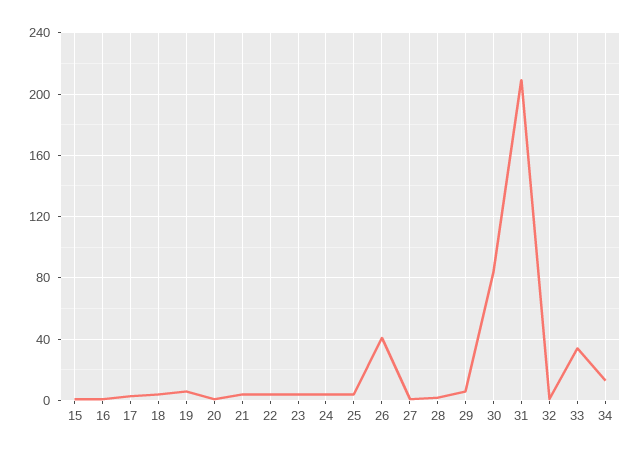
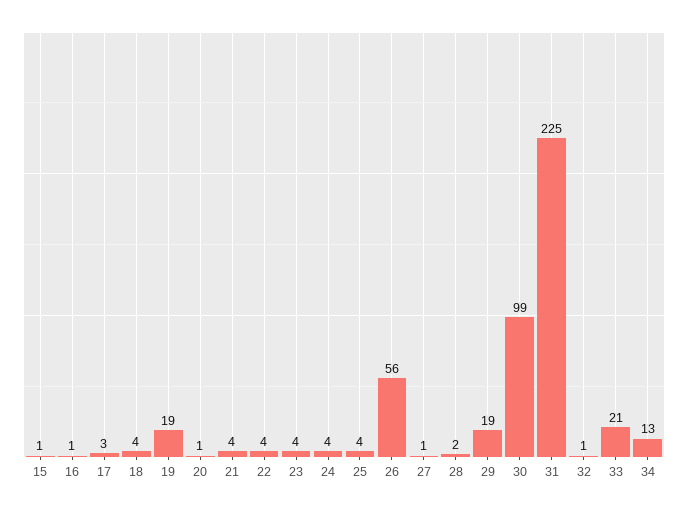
  {
    "15": 1,
    "16": 1,
    "17": 3,
    "18": 4,
-   "19": 5,
+   "19": 19,
    "20": 1,
    "21": 4,
    "22": 4,
    "23": 4,
    "24": 4,
    "25": 4,
-   "26": 40,
+   "26": 56,
    "27": 1,
    "28": 2,
-   "29": 5,
+   "29": 19,
-   "30": 85,
+   "30": 99,
-   "31": 210,
+   "31": 225,
    "32": 1,
-   "33": 35,
+   "33": 21,
    "34": 13
  }

